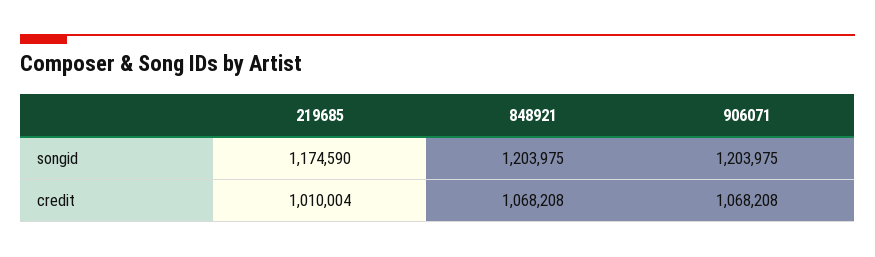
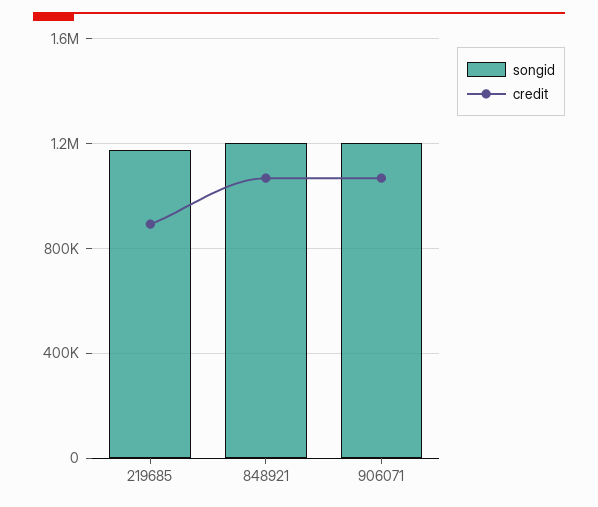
  {
    "songid": {
      "219685": 1174590,
      "848921": 1203975,
      "906071": 1203975
    },
    "credit": {
-     "219685": 1010004,
+     "219685": 900000,
      "848921": 1068208,
      "906071": 1068208
    }
  }

